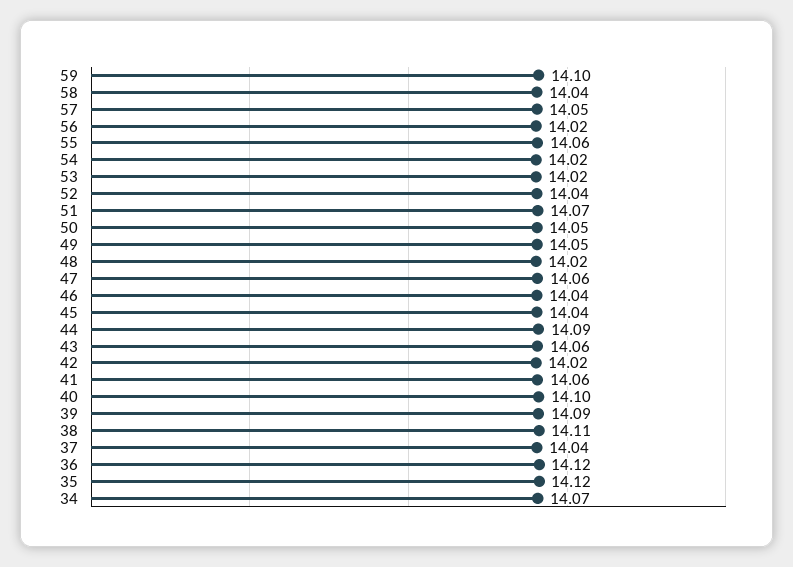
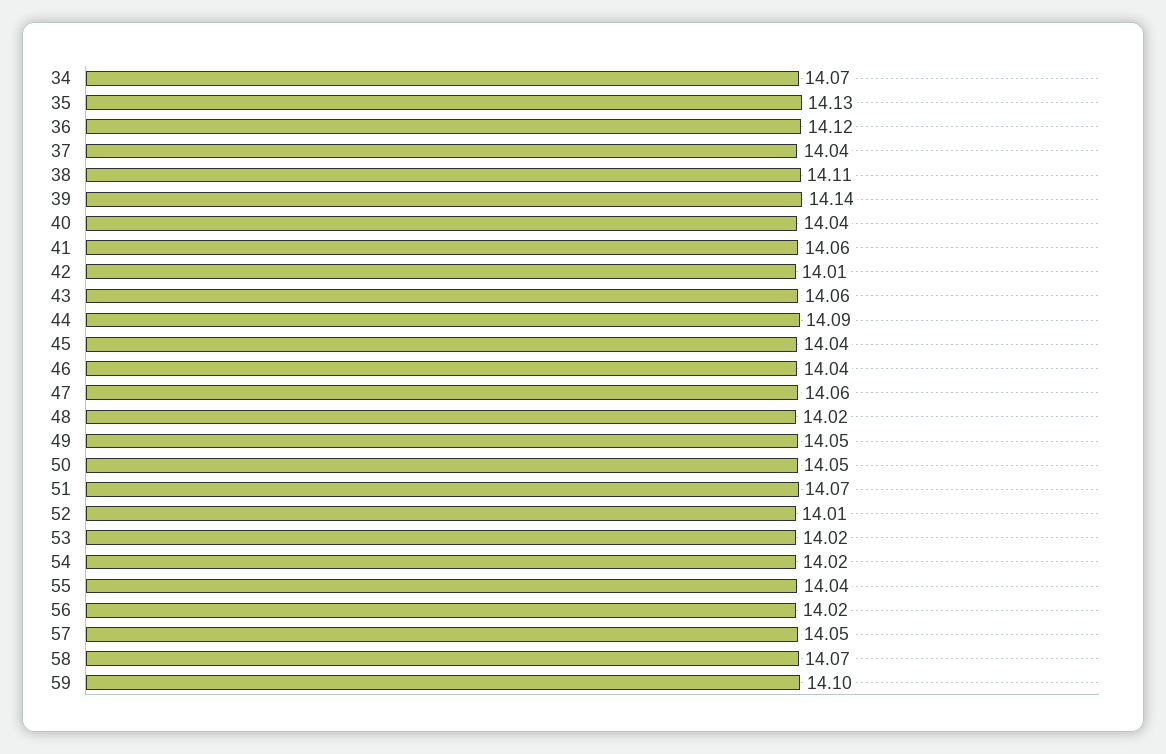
  {
    "59": 14.1,
-   "58": 14.04,
+   "58": 14.07,
    "57": 14.05,
    "56": 14.02,
-   "55": 14.06,
+   "55": 14.04,
    "54": 14.02,
    "53": 14.02,
-   "52": 14.04,
+   "52": 14.01,
    "51": 14.07,
    "50": 14.05,
    "49": 14.05,
    "48": 14.02,
    "47": 14.06,
    "46": 14.04,
    "45": 14.04,
    "44": 14.09,
    "43": 14.06,
-   "42": 14.02,
+   "42": 14.01,
    "41": 14.06,
-   "40": 14.1,
+   "40": 14.04,
-   "39": 14.09,
+   "39": 14.14,
    "38": 14.11,
    "37": 14.04,
    "36": 14.12,
-   "35": 14.12,
+   "35": 14.13,
    "34": 14.07
  }

